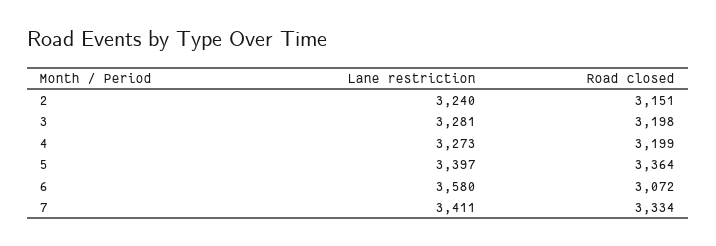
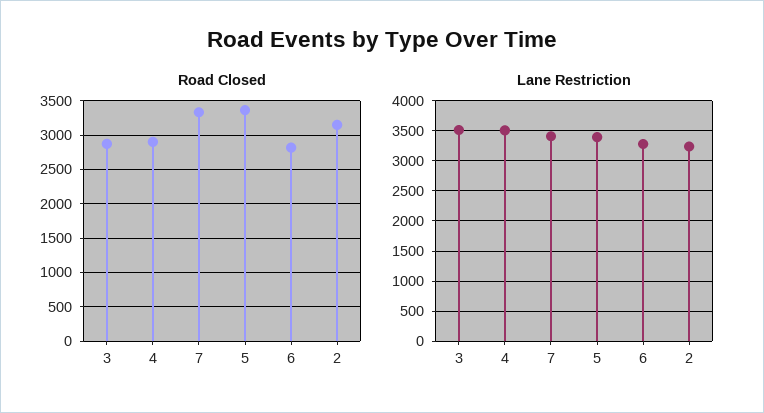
  {
    "Lane restriction": {
      "2": 3240,
-     "3": 3281,
+     "3": 3500,
-     "4": 3273,
+     "4": 3500,
      "5": 3397,
-     "6": 3580,
+     "6": 3300,
      "7": 3411
    },
    "Road closed": {
      "2": 3151,
-     "3": 3198,
+     "3": 2900,
-     "4": 3199,
+     "4": 2900,
      "5": 3364,
-     "6": 3072,
+     "6": 2800,
      "7": 3334
    }
  }

